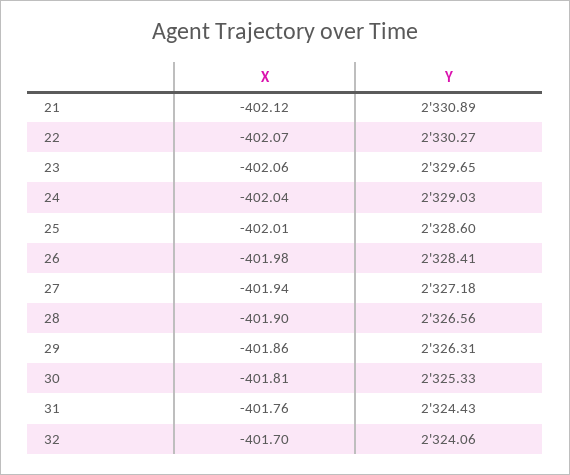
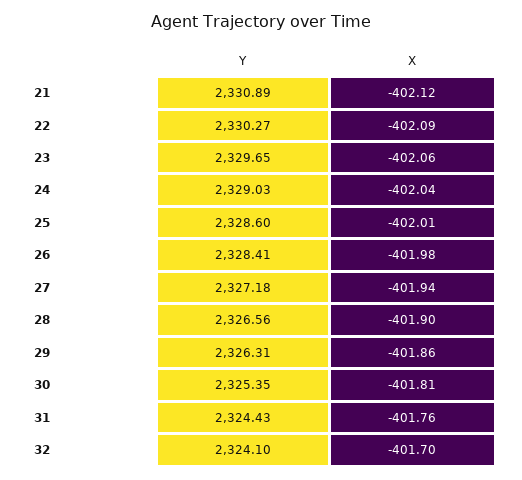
  {
    "X": {
      "21": -402.12,
-     "22": -402.07,
+     "22": -402.09,
      "23": -402.06,
      "24": -402.04,
      "25": -402.01,
      "26": -401.98,
      "27": -401.94,
      "28": -401.9,
      "29": -401.86,
      "30": -401.81,
      "31": -401.76,
      "32": -401.7
    },
    "Y": {
      "21": 2330.89,
      "22": 2330.27,
      "23": 2329.65,
      "24": 2329.03,
      "25": 2328.6,
      "26": 2328.41,
      "27": 2327.18,
      "28": 2326.56,
      "29": 2326.31,
-     "30": 2325.33,
+     "30": 2325.35,
      "31": 2324.43,
-     "32": 2324.06
+     "32": 2324.1
    }
  }

